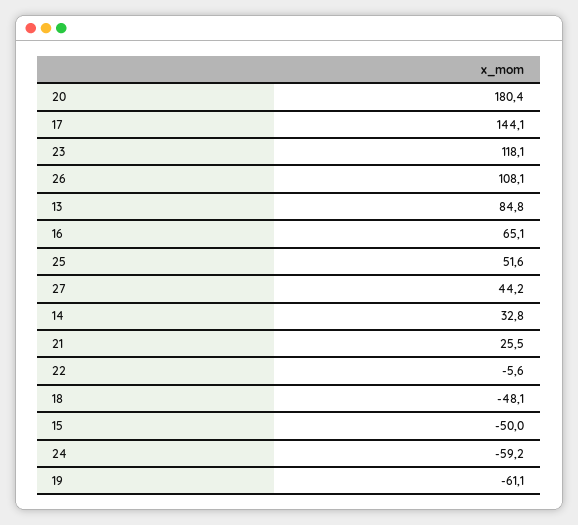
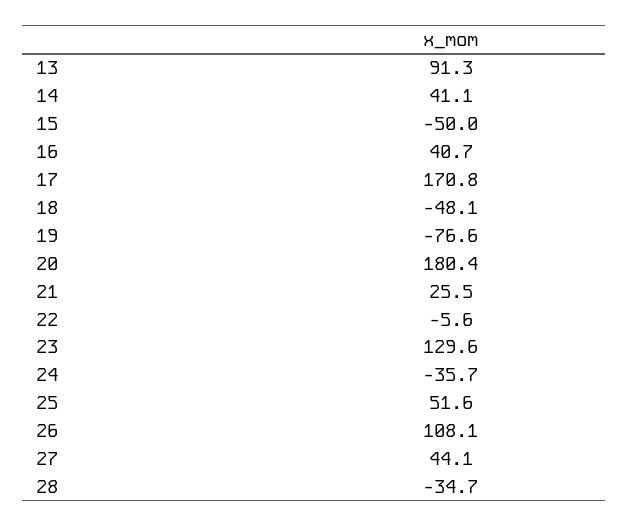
  {
    "20": 180.4,
-   "17": 144.1,
+   "17": 170.8,
-   "23": 118.1,
+   "23": 129.6,
    "26": 108.1,
-   "13": 84.8,
+   "13": 91.3,
-   "16": 65.1,
+   "16": 40.7,
    "25": 51.6,
-   "27": 44.2,
+   "27": 44.1,
-   "14": 32.8,
+   "14": 41.1,
    "21": 25.5,
    "22": -5.6,
    "18": -48.1,
    "15": -50,
-   "24": -59.2,
+   "24": -35.7,
-   "19": -61.1
+   "19": -76.6,
+   "28": -34.7
  }

